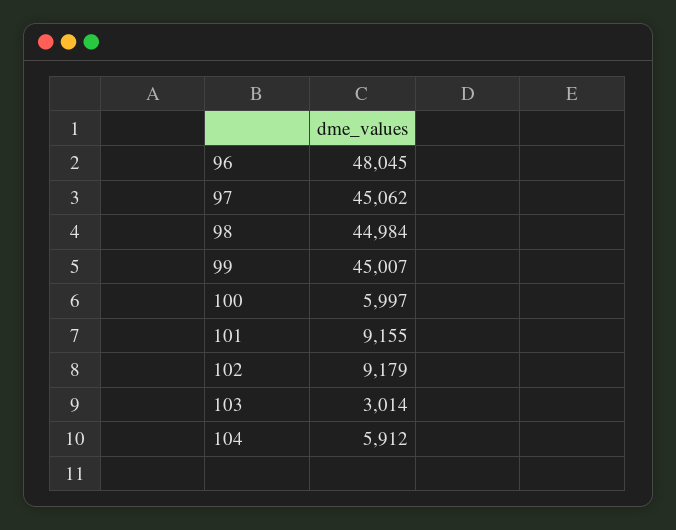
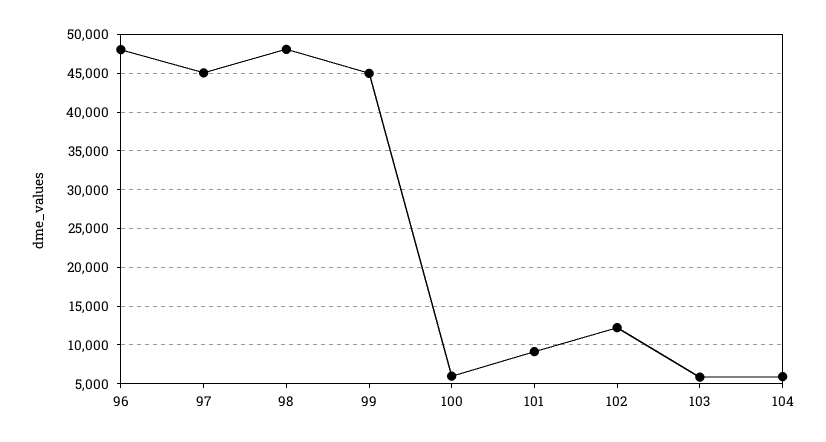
  {
    "96": 48045,
    "97": 45062,
-   "98": 44984,
+   "98": 48000,
    "99": 45007,
    "100": 5997,
    "101": 9155,
-   "102": 9179,
+   "102": 12000,
-   "103": 3014,
+   "103": 6000,
    "104": 5912
  }

